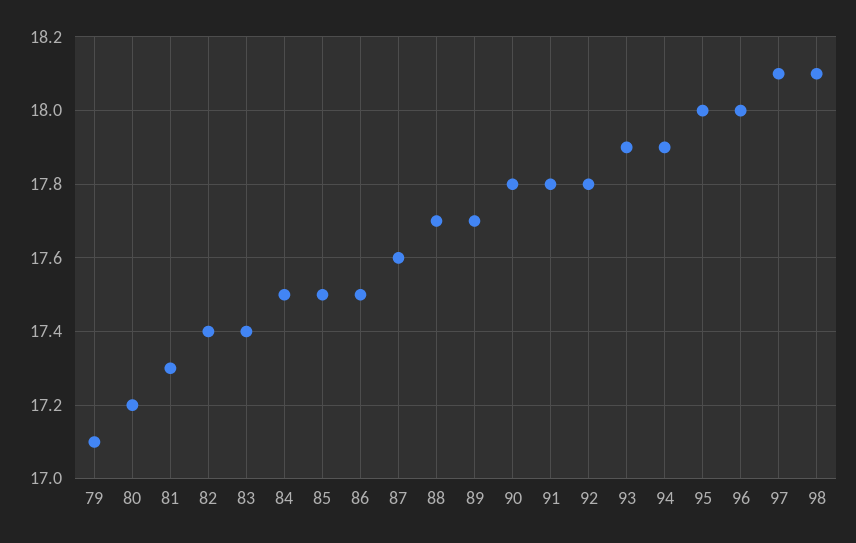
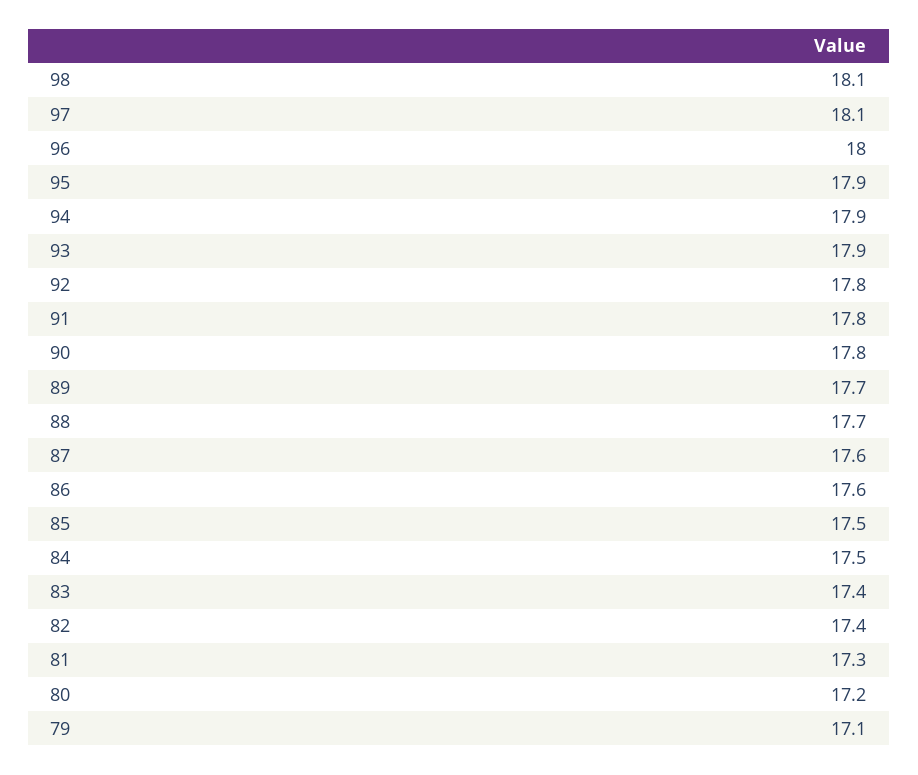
  {
    "79": 17.1,
    "80": 17.2,
    "81": 17.3,
    "82": 17.4,
    "83": 17.4,
    "84": 17.5,
    "85": 17.5,
-   "86": 17.5,
+   "86": 17.6,
    "87": 17.6,
    "88": 17.7,
    "89": 17.7,
    "90": 17.8,
    "91": 17.8,
    "92": 17.8,
    "93": 17.9,
    "94": 17.9,
-   "95": 18,
+   "95": 17.9,
    "96": 18,
    "97": 18.1,
    "98": 18.1
  }

